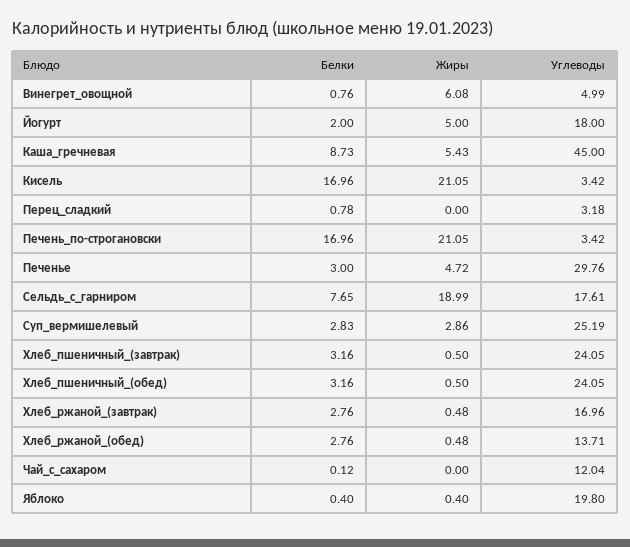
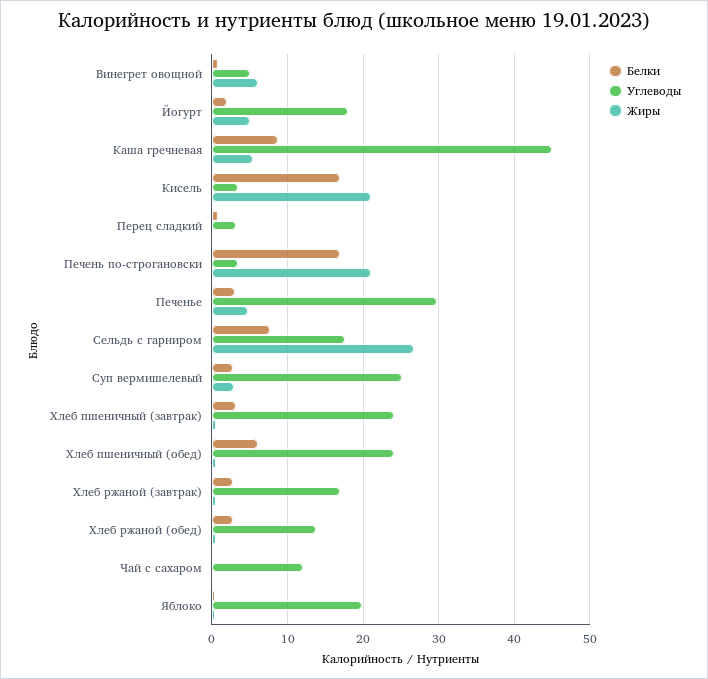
  {
    "Белки": {
      "Винегрет_овощной": 0.76,
      "Йогурт": 2,
      "Каша_гречневая": 8.73,
      "Кисель": 16.96,
      "Перец_сладкий": 0.78,
      "Печень_по-строгановски": 16.96,
      "Печенье": 3,
      "Сельдь_с_гарниром": 7.65,
      "Суп_вермишелевый": 2.83,
      "Хлеб_пшеничный_(завтрак)": 3.16,
-     "Хлеб_пшеничный_(обед)": 3.16,
+     "Хлеб_пшеничный_(обед)": 6,
      "Хлеб_ржаной_(завтрак)": 2.76,
      "Хлеб_ржаной_(обед)": 2.76,
      "Чай_с_сахаром": 0.12,
      "Яблоко": 0.4
    },
    "Жиры": {
      "Винегрет_овощной": 6.08,
      "Йогурт": 5,
      "Каша_гречневая": 5.43,
      "Кисель": 21.05,
      "Перец_сладкий": 0,
      "Печень_по-строгановски": 21.05,
      "Печенье": 4.72,
-     "Сельдь_с_гарниром": 18.99,
+     "Сельдь_с_гарниром": 27,
      "Суп_вермишелевый": 2.86,
      "Хлеб_пшеничный_(завтрак)": 0.5,
      "Хлеб_пшеничный_(обед)": 0.5,
      "Хлеб_ржаной_(завтрак)": 0.48,
      "Хлеб_ржаной_(обед)": 0.48,
      "Чай_с_сахаром": 0,
      "Яблоко": 0.4
    },
    "Углеводы": {
      "Винегрет_овощной": 4.99,
      "Йогурт": 18,
      "Каша_гречневая": 45,
      "Кисель": 3.42,
      "Перец_сладкий": 3.18,
      "Печень_по-строгановски": 3.42,
      "Печенье": 29.76,
      "Сельдь_с_гарниром": 17.61,
      "Суп_вермишелевый": 25.19,
      "Хлеб_пшеничный_(завтрак)": 24.05,
      "Хлеб_пшеничный_(обед)": 24.05,
      "Хлеб_ржаной_(завтрак)": 16.96,
      "Хлеб_ржаной_(обед)": 13.71,
      "Чай_с_сахаром": 12.04,
      "Яблоко": 19.8
    }
  }

